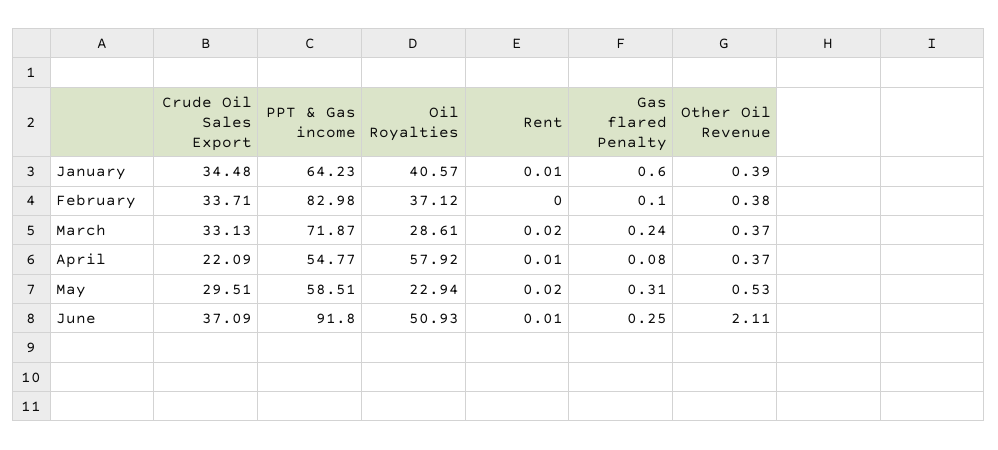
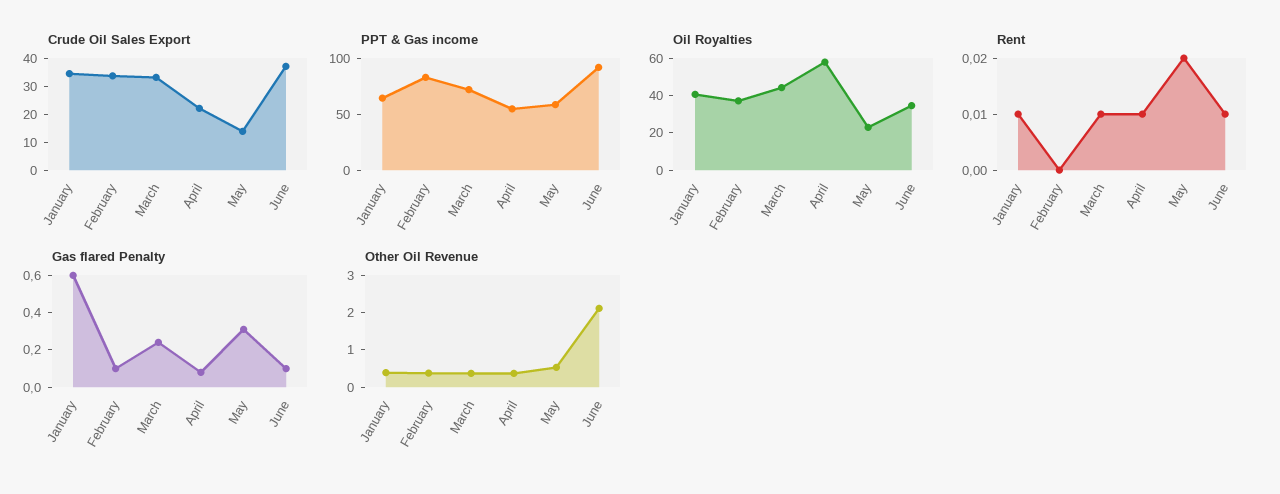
  {
    "Crude Oil Sales Export": {
      "January": 34.48,
      "February": 33.71,
      "March": 33.13,
      "April": 22.09,
-     "May": 29.51,
+     "May": 15,
      "June": 37.09
    },
    "PPT & Gas income": {
      "January": 64.23,
      "February": 82.98,
      "March": 71.87,
      "April": 54.77,
      "May": 58.51,
      "June": 91.8
    },
    "Oil Royalties": {
      "January": 40.57,
      "February": 37.12,
-     "March": 28.61,
+     "March": 45,
      "April": 57.92,
      "May": 22.94,
-     "June": 50.93
+     "June": 35
    },
    "Rent": {
      "January": 0.01,
      "February": 0,
-     "March": 0.02,
+     "March": 0.01,
      "April": 0.01,
      "May": 0.02,
      "June": 0.01
    },
    "Gas flared Penalty": {
      "January": 0.6,
      "February": 0.1,
      "March": 0.24,
      "April": 0.08,
      "May": 0.31,
-     "June": 0.25
+     "June": 0.1
    },
    "Other Oil Revenue": {
      "January": 0.39,
      "February": 0.38,
      "March": 0.37,
      "April": 0.37,
      "May": 0.53,
      "June": 2.11
    }
  }

